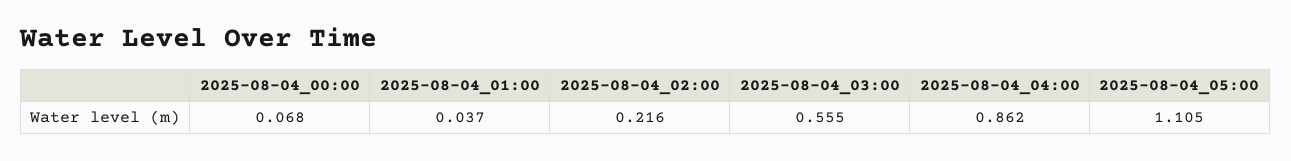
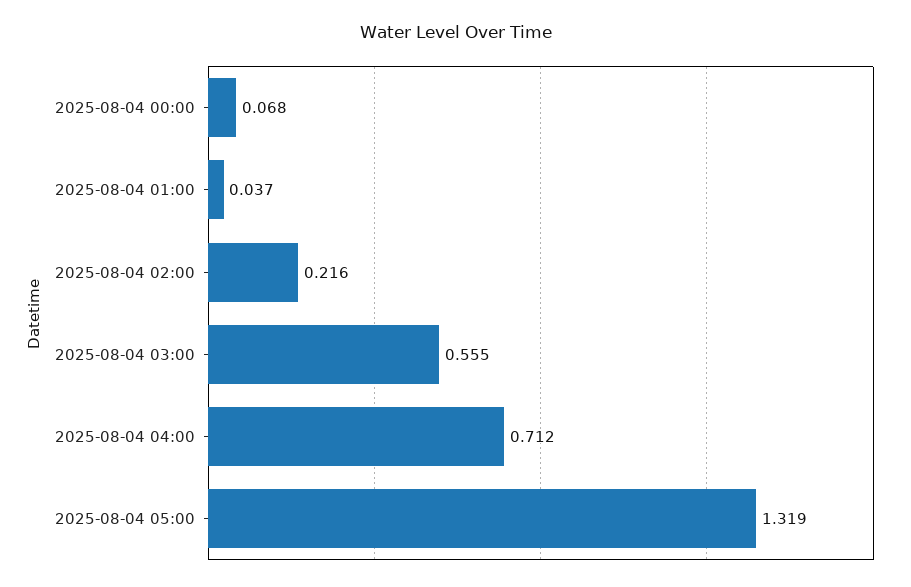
  {
    "2025-08-04_00:00": 0.068,
    "2025-08-04_01:00": 0.037,
    "2025-08-04_02:00": 0.216,
    "2025-08-04_03:00": 0.555,
-   "2025-08-04_04:00": 0.862,
+   "2025-08-04_04:00": 0.712,
-   "2025-08-04_05:00": 1.105
+   "2025-08-04_05:00": 1.319
  }

